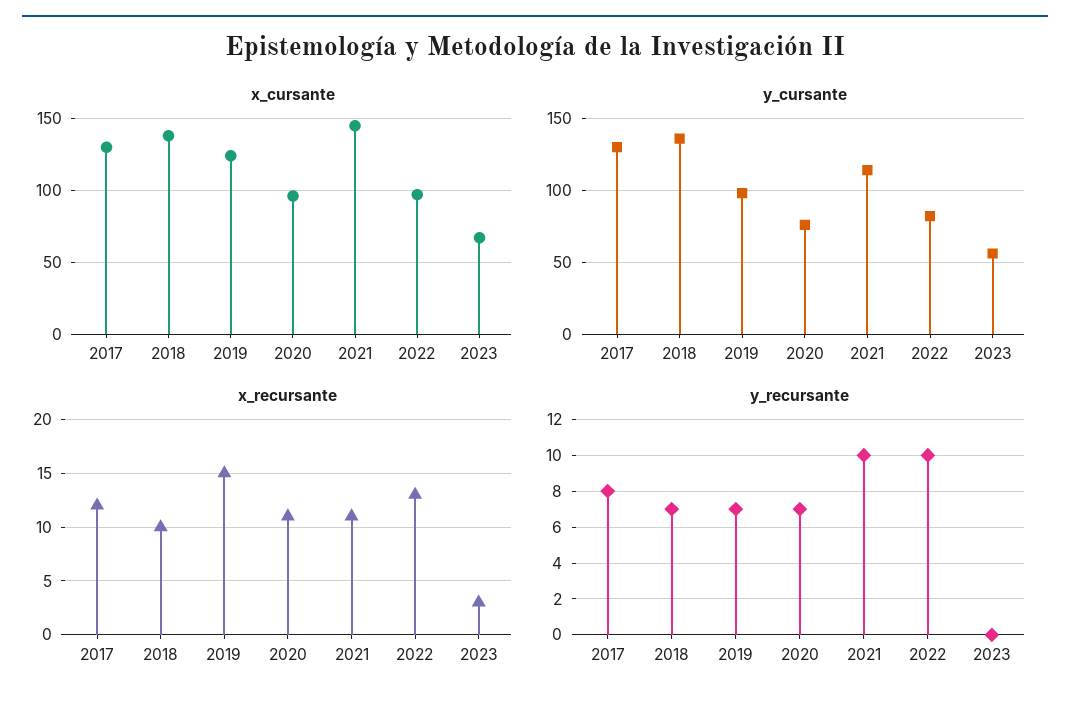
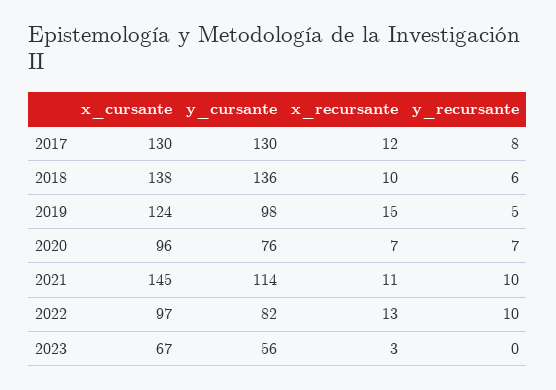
  {
    "x_cursante": {
      "2017": 130,
      "2018": 138,
      "2019": 124,
      "2020": 96,
      "2021": 145,
      "2022": 97,
      "2023": 67
    },
    "y_cursante": {
      "2017": 130,
      "2018": 136,
      "2019": 98,
      "2020": 76,
      "2021": 114,
      "2022": 82,
      "2023": 56
    },
    "x_recursante": {
      "2017": 12,
      "2018": 10,
      "2019": 15,
-     "2020": 11,
+     "2020": 7,
      "2021": 11,
      "2022": 13,
      "2023": 3
    },
    "y_recursante": {
      "2017": 8,
-     "2018": 7,
+     "2018": 6,
-     "2019": 7,
+     "2019": 5,
      "2020": 7,
      "2021": 10,
      "2022": 10,
      "2023": 0
    }
  }

